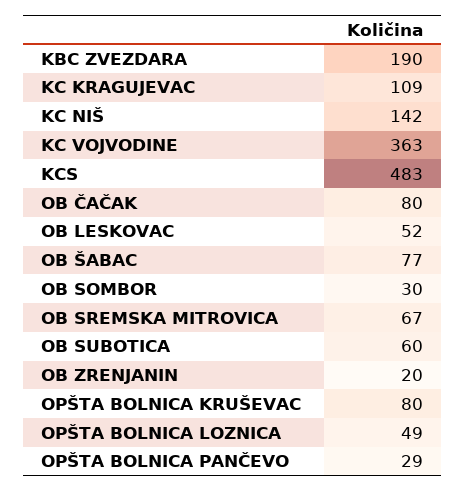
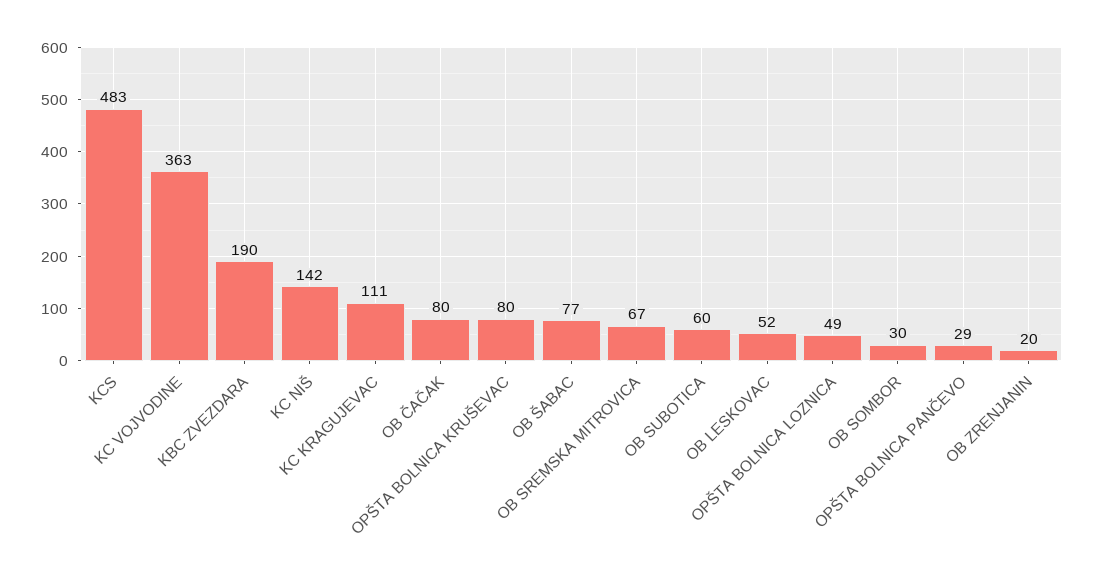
  {
    "KBC ZVEZDARA": 190,
-   "KC KRAGUJEVAC": 109,
+   "KC KRAGUJEVAC": 111,
    "KC NIŠ": 142,
    "KC VOJVODINE": 363,
    "KCS": 483,
    "OB ČAČAK": 80,
    "OB LESKOVAC": 52,
    "OB ŠABAC": 77,
    "OB SOMBOR": 30,
    "OB SREMSKA MITROVICA": 67,
    "OB SUBOTICA": 60,
    "OB ZRENJANIN": 20,
    "OPŠTA BOLNICA KRUŠEVAC": 80,
    "OPŠTA BOLNICA LOZNICA": 49,
    "OPŠTA BOLNICA PANČEVO": 29
  }

